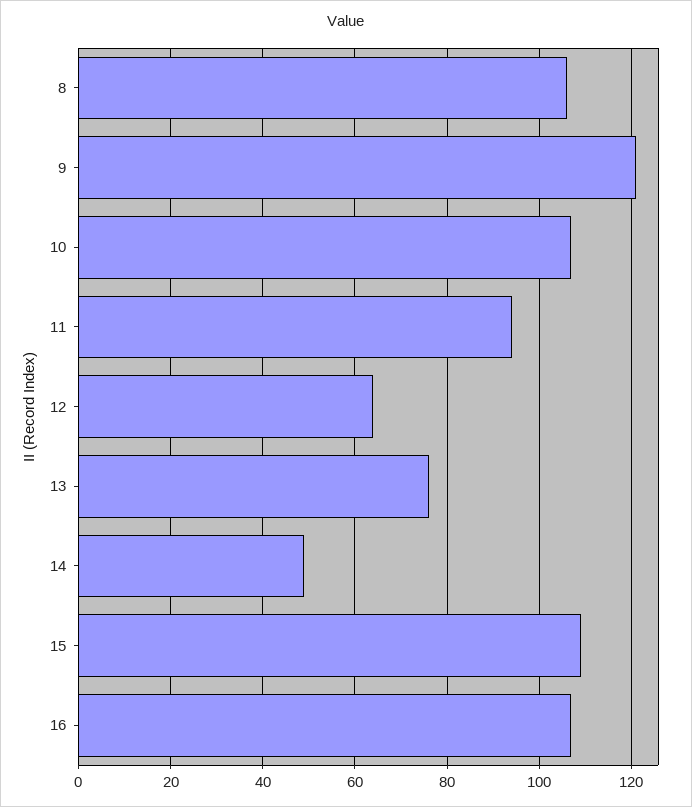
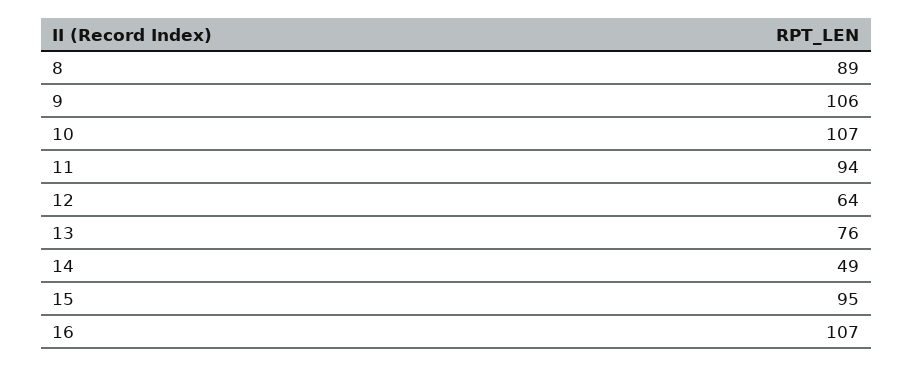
  {
-   "8": 105,
+   "8": 89,
-   "9": 120,
+   "9": 106,
    "10": 107,
    "11": 94,
    "12": 64,
    "13": 76,
    "14": 49,
-   "15": 110,
+   "15": 95,
    "16": 107
  }

